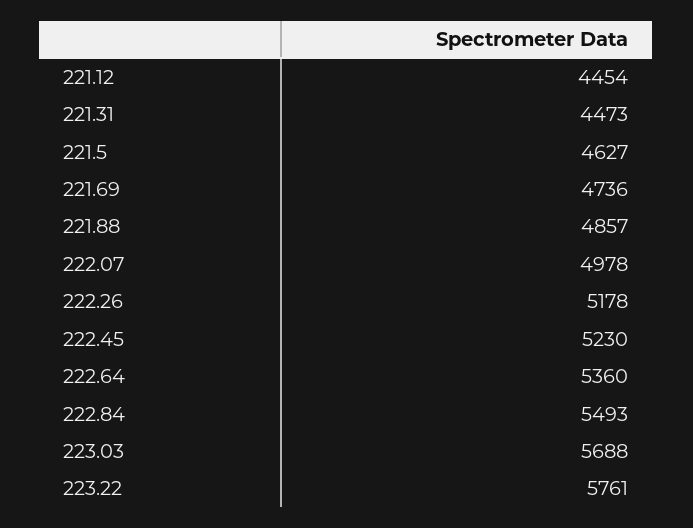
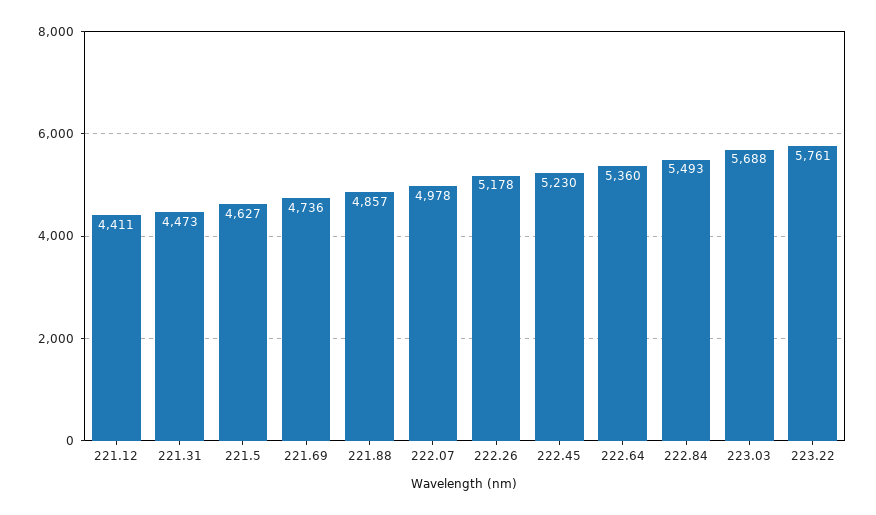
  {
-   "221.12": 4454,
+   "221.12": 4411,
    "221.31": 4473,
    "221.5": 4627,
    "221.69": 4736,
    "221.88": 4857,
    "222.07": 4978,
    "222.26": 5178,
    "222.45": 5230,
    "222.64": 5360,
    "222.84": 5493,
    "223.03": 5688,
    "223.22": 5761
  }

